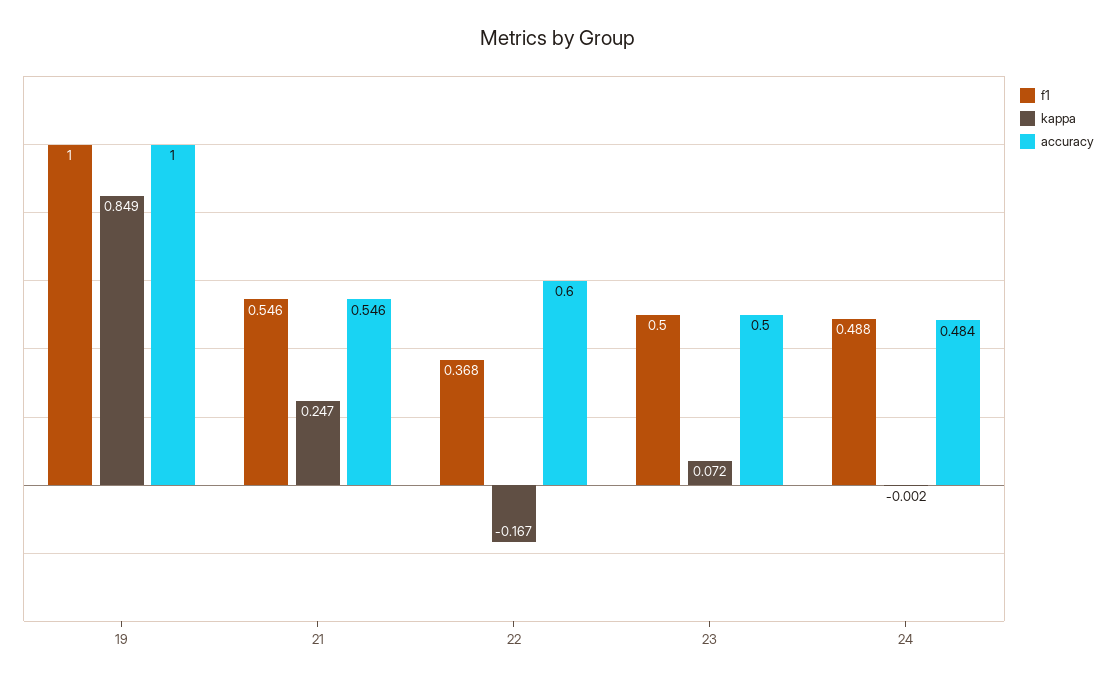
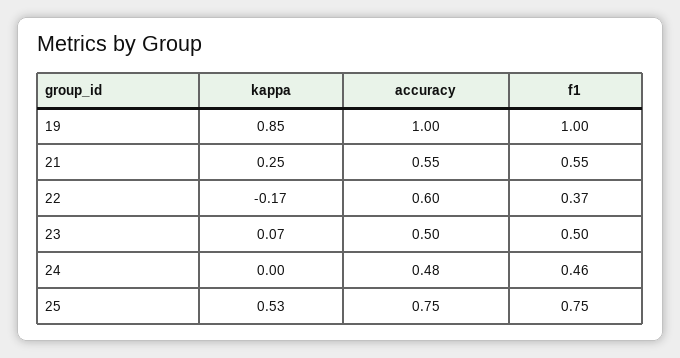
  {
    "f1": {
      "19": 1,
      "21": 0.546,
      "22": 0.368,
      "23": 0.5,
-     "24": 0.488
+     "24": 0.46,
+     "25": 0.75
    },
    "kappa": {
      "19": 0.849,
      "21": 0.247,
      "22": -0.167,
      "23": 0.072,
-     "24": -0.002
+     "24": -0.002,
+     "25": 0.53
    },
    "accuracy": {
      "19": 1,
      "21": 0.546,
      "22": 0.6,
      "23": 0.5,
-     "24": 0.484
+     "24": 0.484,
+     "25": 0.75
    }
  }

